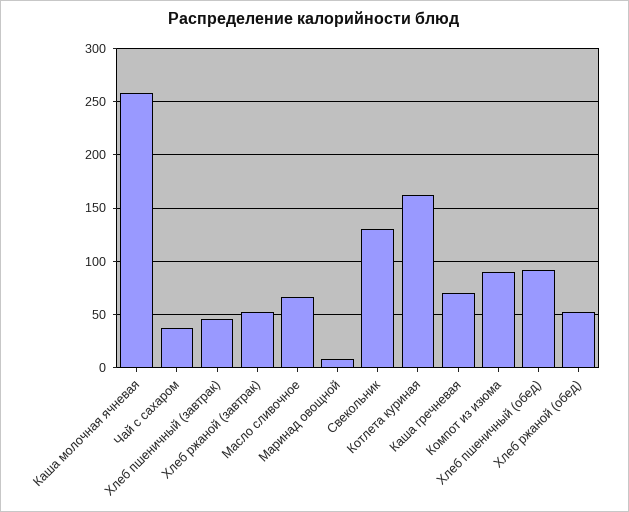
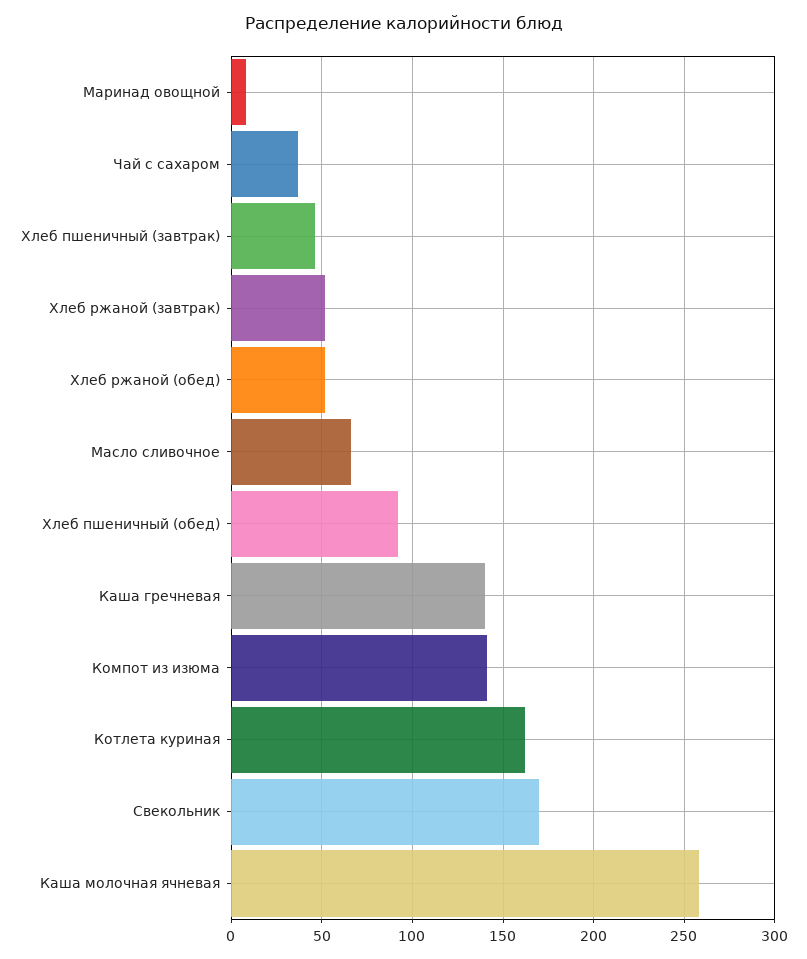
  {
    "Каша молочная ячневая": 260,
    "Чай с сахаром": 35,
    "Хлеб пшеничный (завтрак)": 45,
    "Хлеб ржаной (завтрак)": 50,
    "Масло сливочное": 65,
    "Маринад овощной": 10,
-   "Свекольник": 130,
+   "Свекольник": 170,
    "Котлета куриная": 160,
-   "Каша гречневая": 70,
+   "Каша гречневая": 140,
-   "Компот из изюма": 90,
+   "Компот из изюма": 140,
    "Хлеб пшеничный (обед)": 90,
    "Хлеб ржаной (обед)": 50
  }

